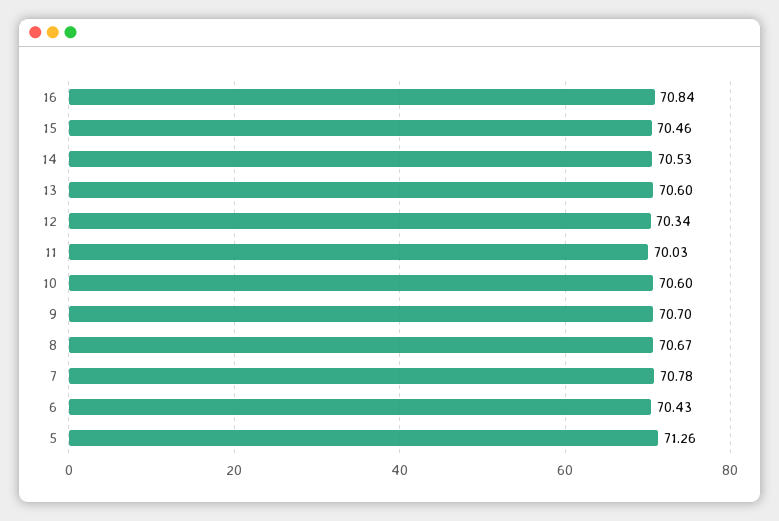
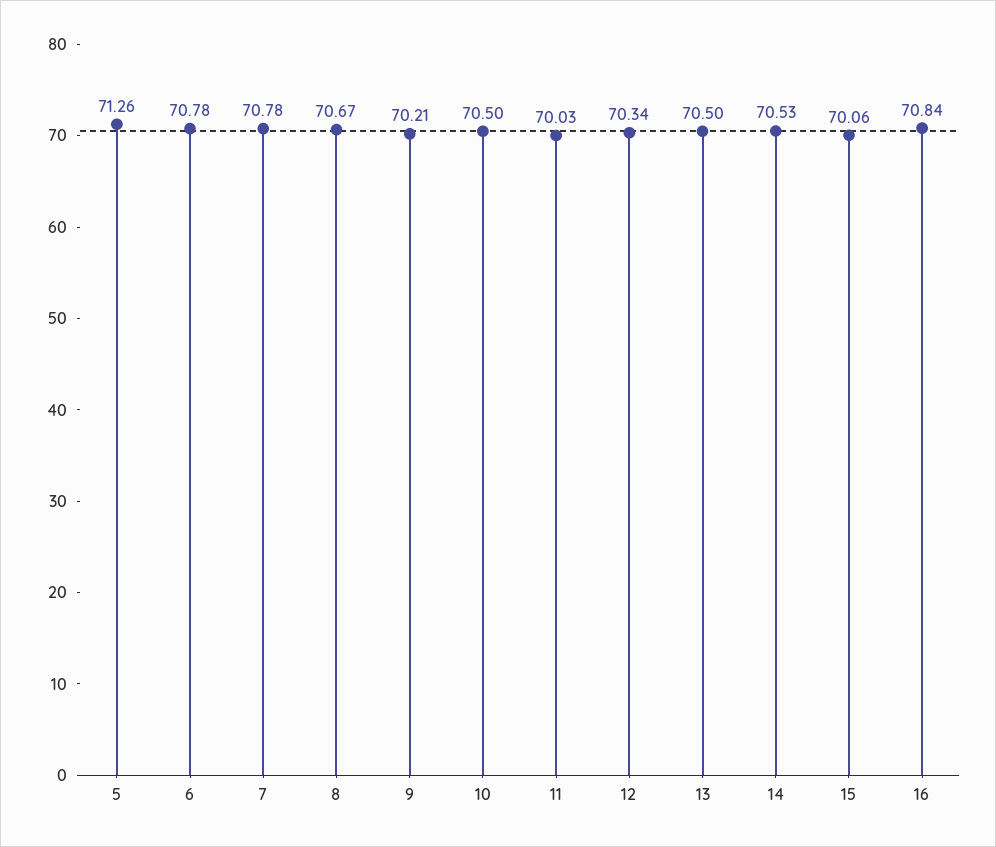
  {
    "16": 70.84,
-   "15": 70.46,
+   "15": 70.06,
    "14": 70.53,
-   "13": 70.6,
+   "13": 70.5,
    "12": 70.34,
    "11": 70.03,
-   "10": 70.6,
+   "10": 70.5,
-   "9": 70.7,
+   "9": 70.21,
    "8": 70.67,
    "7": 70.78,
-   "6": 70.43,
+   "6": 70.78,
    "5": 71.26
  }

